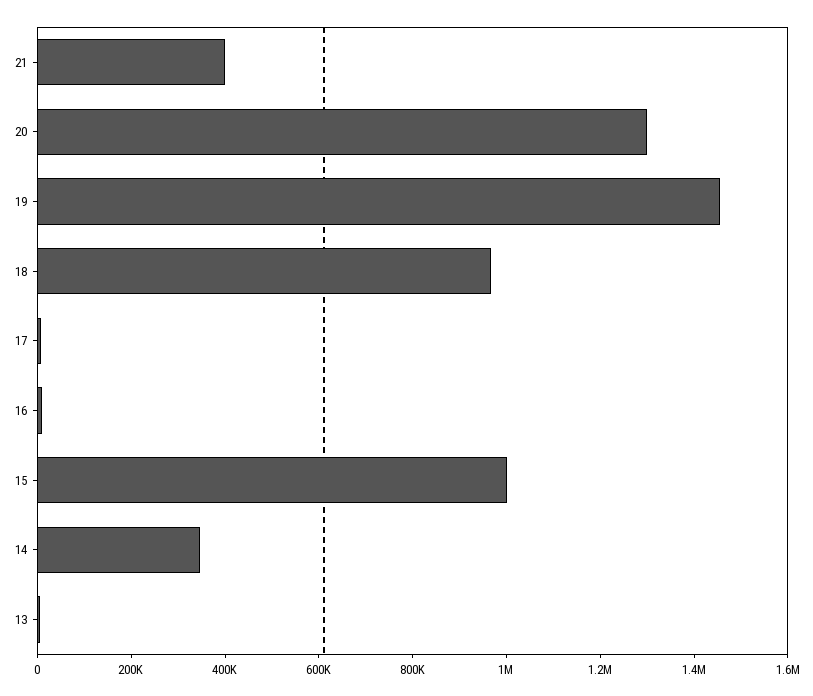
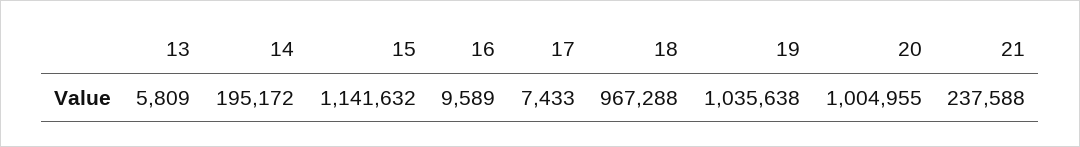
  {
-   "21": 400000,
+   "21": 237588,
-   "20": 1300000,
+   "20": 1004955,
-   "19": 1450000,
+   "19": 1035638,
    "18": 967288,
    "17": 7433,
    "16": 9589,
-   "15": 1000000,
+   "15": 1141632,
-   "14": 350000,
+   "14": 195172,
    "13": 5809
  }

